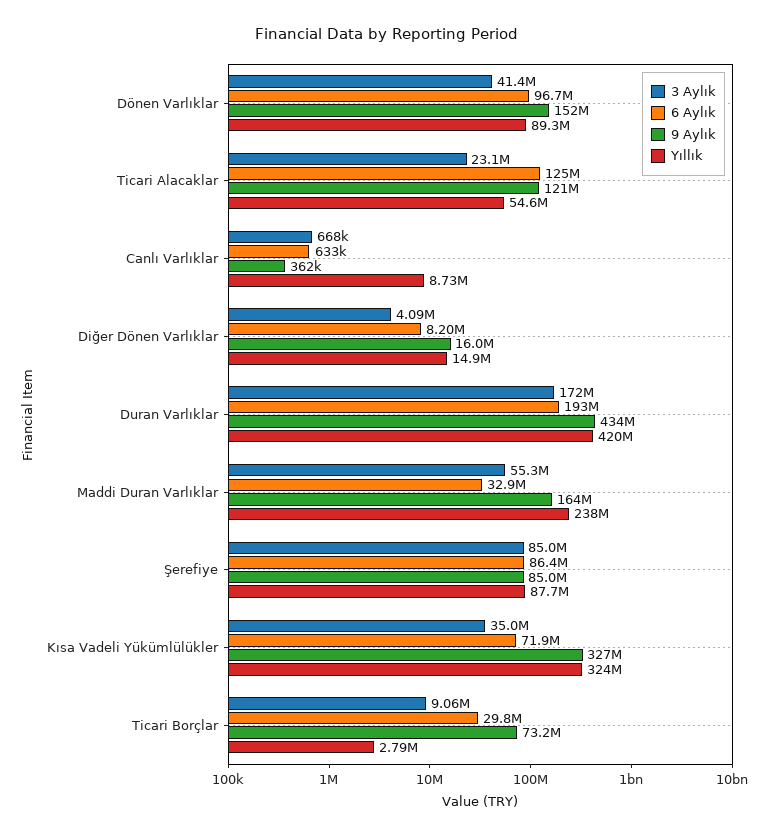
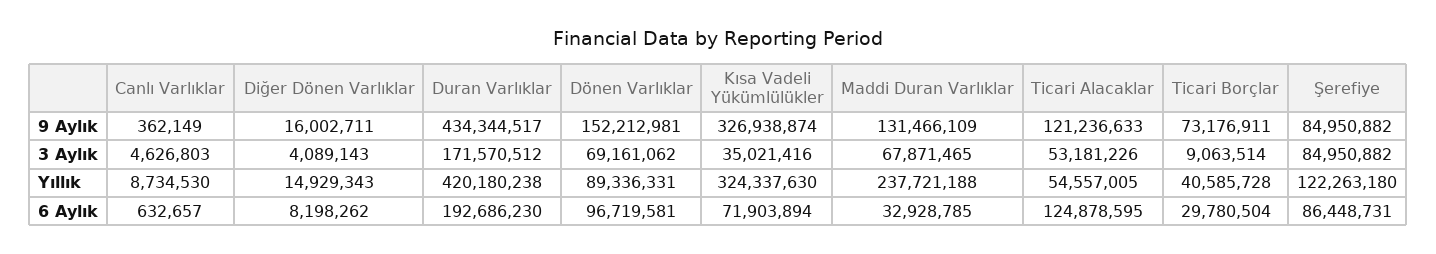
  {
    "3 Aylık": {
-     "Dönen Varlıklar": 41400000,
+     "Dönen Varlıklar": 69161062,
-     "Ticari Alacaklar": 23100000,
+     "Ticari Alacaklar": 53181226,
-     "Canlı Varlıklar": 668000,
+     "Canlı Varlıklar": 4626803,
      "Diğer Dönen Varlıklar": 4089143,
      "Duran Varlıklar": 171570512,
-     "Maddi Duran Varlıklar": 55300000,
+     "Maddi Duran Varlıklar": 67871465,
      "Şerefiye": 84950882,
      "Kısa Vadeli Yükümlülükler": 35021416,
      "Ticari Borçlar": 9063514
    },
    "6 Aylık": {
      "Dönen Varlıklar": 96719581,
      "Ticari Alacaklar": 124878595,
      "Canlı Varlıklar": 632657,
      "Diğer Dönen Varlıklar": 8198262,
      "Duran Varlıklar": 192686230,
      "Maddi Duran Varlıklar": 32928785,
      "Şerefiye": 86448731,
      "Kısa Vadeli Yükümlülükler": 71903894,
      "Ticari Borçlar": 29780504
    },
    "9 Aylık": {
      "Dönen Varlıklar": 152212981,
      "Ticari Alacaklar": 121236633,
      "Canlı Varlıklar": 362149,
      "Diğer Dönen Varlıklar": 16002711,
      "Duran Varlıklar": 434344517,
-     "Maddi Duran Varlıklar": 164000000,
+     "Maddi Duran Varlıklar": 131466109,
      "Şerefiye": 84950882,
      "Kısa Vadeli Yükümlülükler": 326938874,
      "Ticari Borçlar": 73176911
    },
    "Yıllık": {
      "Dönen Varlıklar": 89336331,
      "Ticari Alacaklar": 54557005,
      "Canlı Varlıklar": 8734530,
      "Diğer Dönen Varlıklar": 14929343,
      "Duran Varlıklar": 420180238,
      "Maddi Duran Varlıklar": 237721188,
-     "Şerefiye": 87700000,
+     "Şerefiye": 122263180,
      "Kısa Vadeli Yükümlülükler": 324337630,
-     "Ticari Borçlar": 2790000
+     "Ticari Borçlar": 40585728
    }
  }

